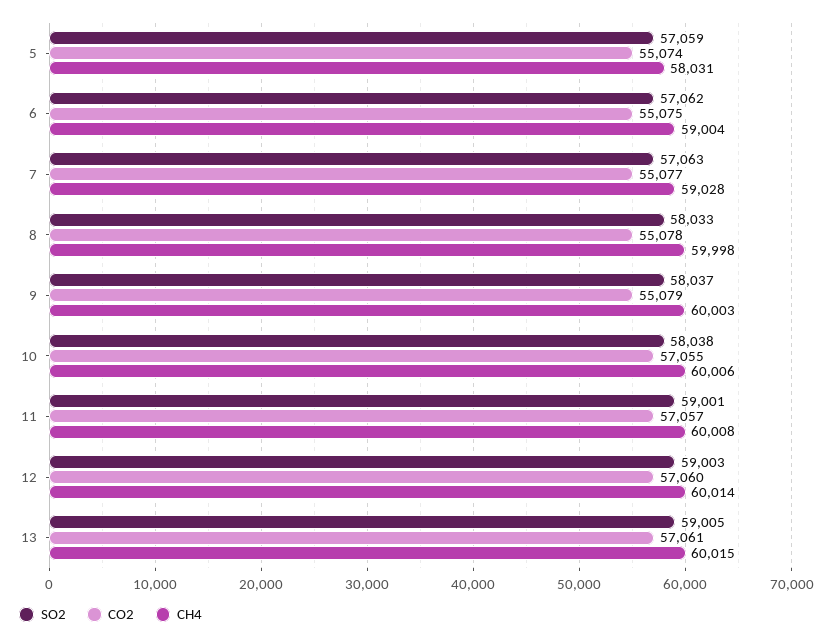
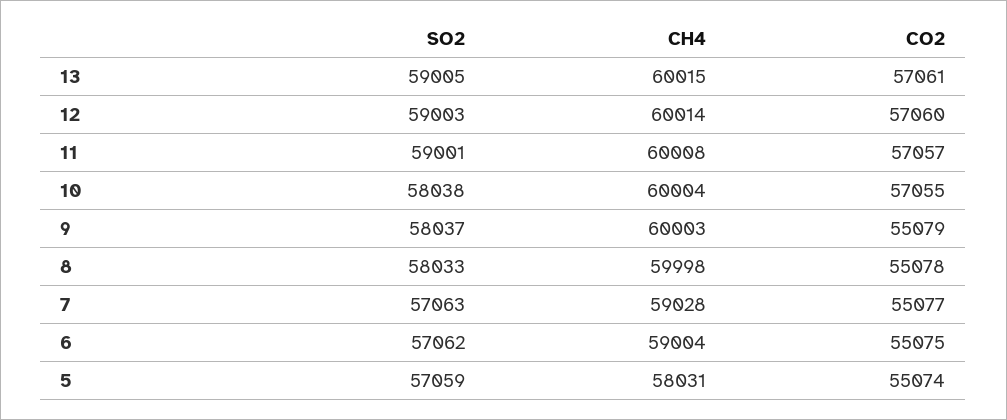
  {
    "SO2": {
      "5": 57059,
      "6": 57062,
      "7": 57063,
      "8": 58033,
      "9": 58037,
      "10": 58038,
      "11": 59001,
      "12": 59003,
      "13": 59005
    },
    "CO2": {
      "5": 55074,
      "6": 55075,
      "7": 55077,
      "8": 55078,
      "9": 55079,
      "10": 57055,
      "11": 57057,
      "12": 57060,
      "13": 57061
    },
    "CH4": {
      "5": 58031,
      "6": 59004,
      "7": 59028,
      "8": 59998,
      "9": 60003,
-     "10": 60006,
+     "10": 60004,
      "11": 60008,
      "12": 60014,
      "13": 60015
    }
  }

